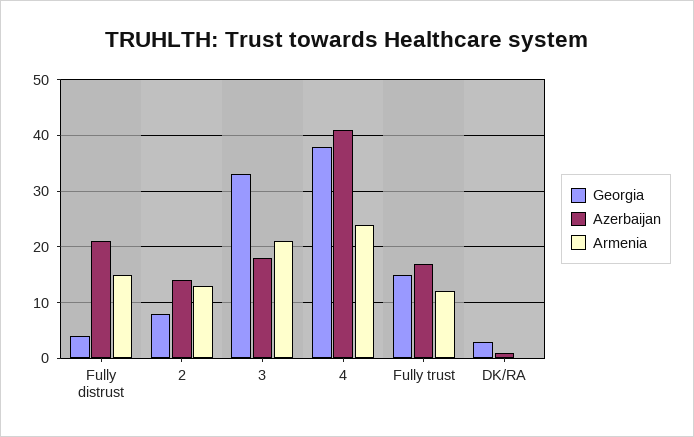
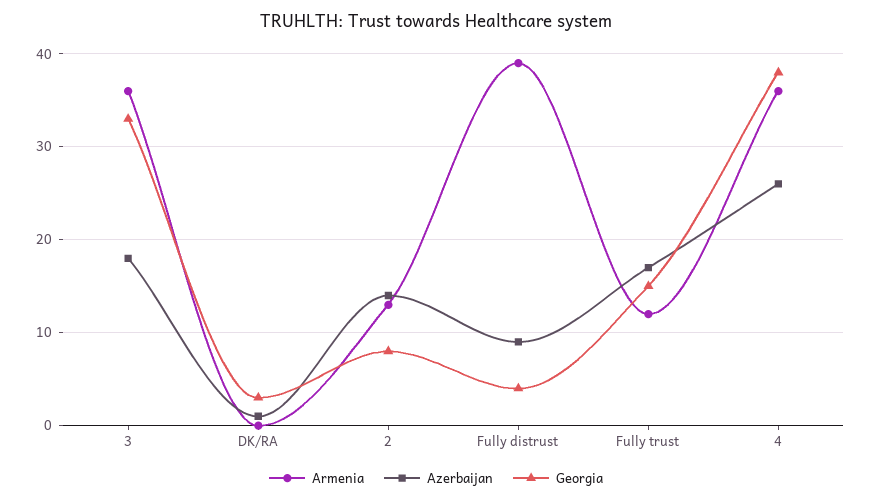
  {
    "Georgia": {
      "Fully distrust": 4,
      "2": 8,
      "3": 33,
      "4": 38,
      "Fully trust": 15,
      "DK/RA": 3
    },
    "Azerbaijan": {
-     "Fully distrust": 20,
+     "Fully distrust": 9,
      "2": 14,
      "3": 18,
-     "4": 40,
+     "4": 26,
      "Fully trust": 17,
      "DK/RA": 1
    },
    "Armenia": {
-     "Fully distrust": 15,
+     "Fully distrust": 39,
      "2": 13,
-     "3": 20,
+     "3": 36,
-     "4": 25,
+     "4": 36,
      "Fully trust": 12,
      "DK/RA": 0
    }
  }

